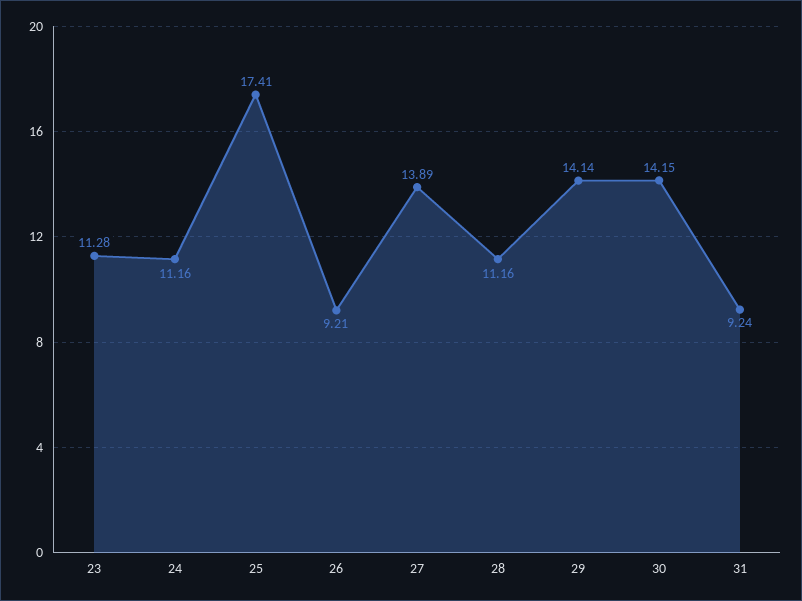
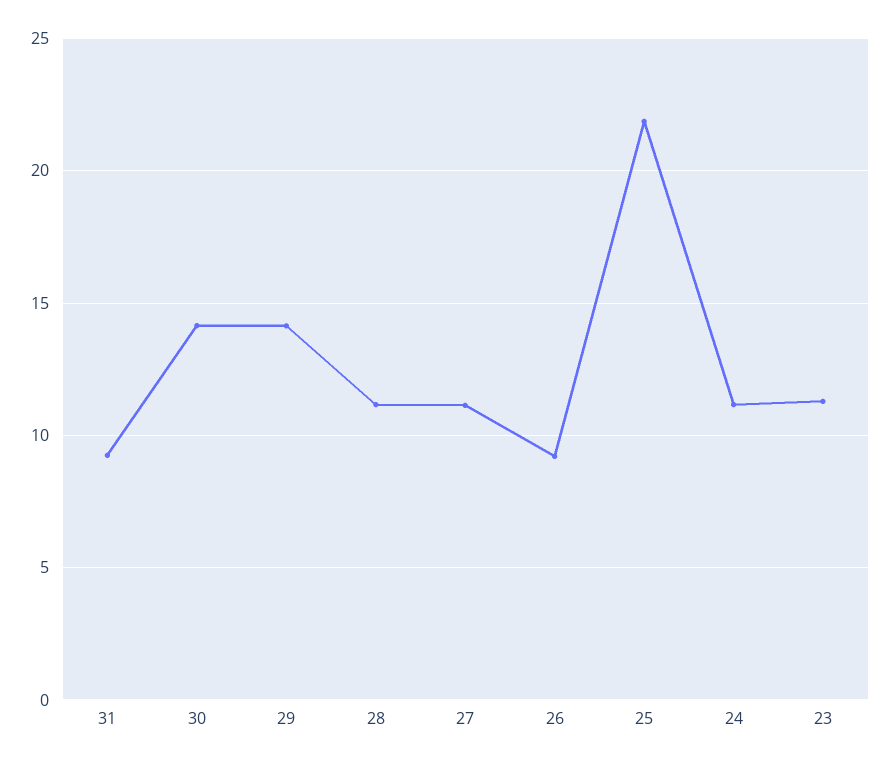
  {
    "23": 11.28,
    "24": 11.16,
-   "25": 17.41,
+   "25": 22,
    "26": 9.21,
-   "27": 13.89,
+   "27": 11,
    "28": 11.16,
    "29": 14.14,
    "30": 14.15,
    "31": 9.24
  }

